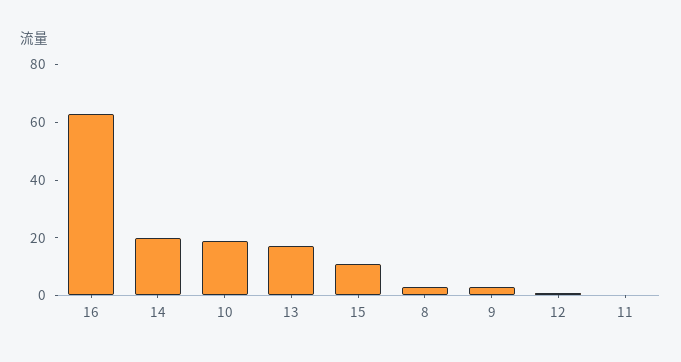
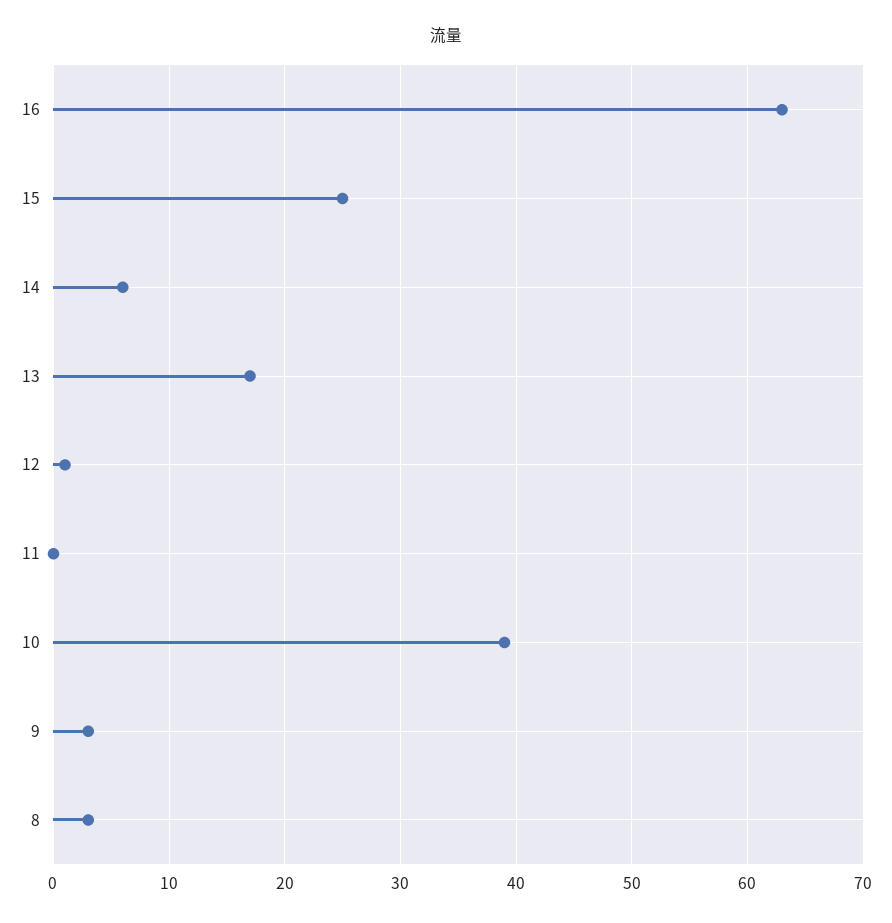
  {
    "16": 63,
-   "14": 20,
+   "14": 6,
-   "10": 20,
+   "10": 39,
    "13": 17,
-   "15": 10,
+   "15": 25,
    "8": 3,
    "9": 3,
    "12": 1,
    "11": 0
  }

